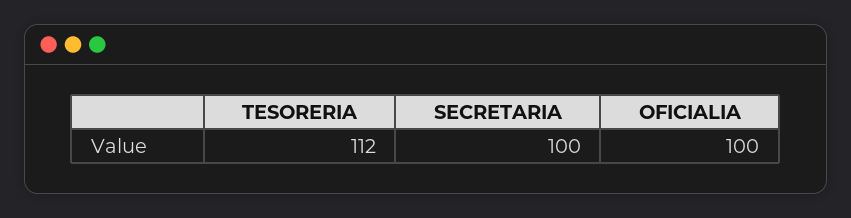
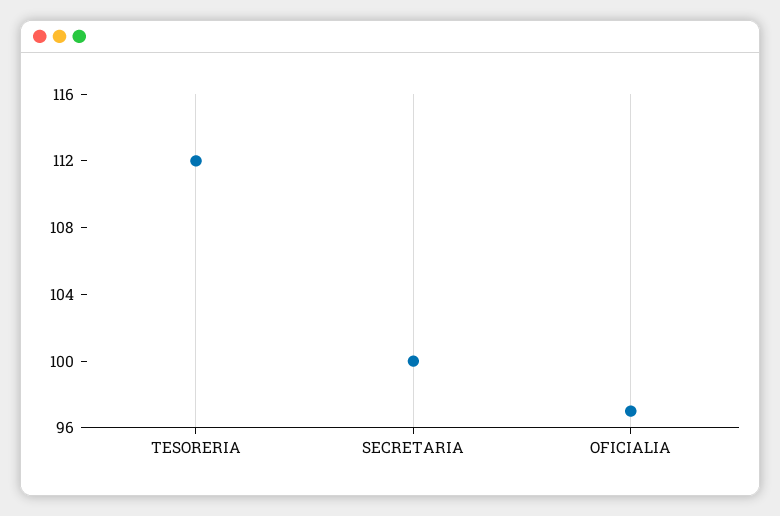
  {
    "TESORERIA": 112,
    "SECRETARIA": 100,
-   "OFICIALIA": 100
+   "OFICIALIA": 97
  }

